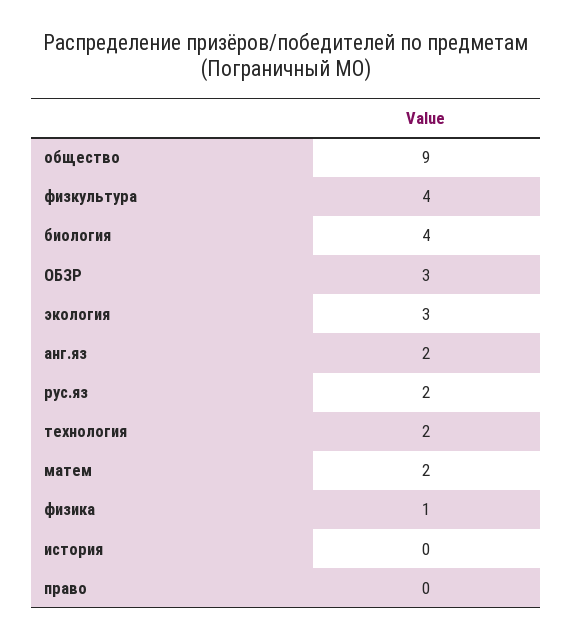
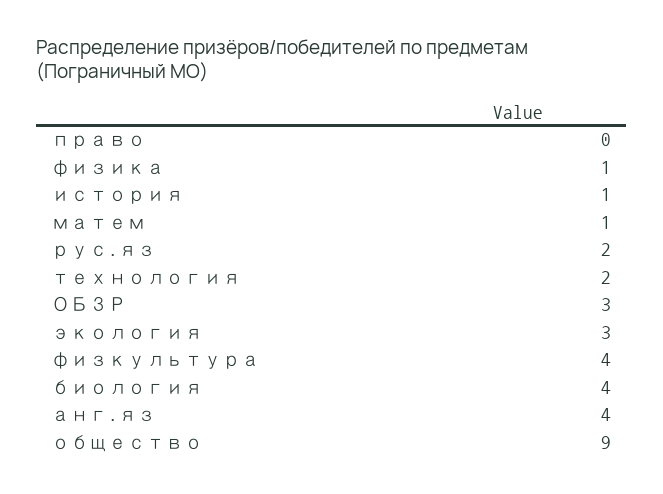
  {
    "общество": 9,
    "физкультура": 4,
    "биология": 4,
    "ОБЗР": 3,
    "экология": 3,
-   "анг.яз": 2,
+   "анг.яз": 4,
    "рус.яз": 2,
    "технология": 2,
-   "матем": 2,
+   "матем": 1,
    "физика": 1,
-   "история": 0,
+   "история": 1,
    "право": 0
  }

